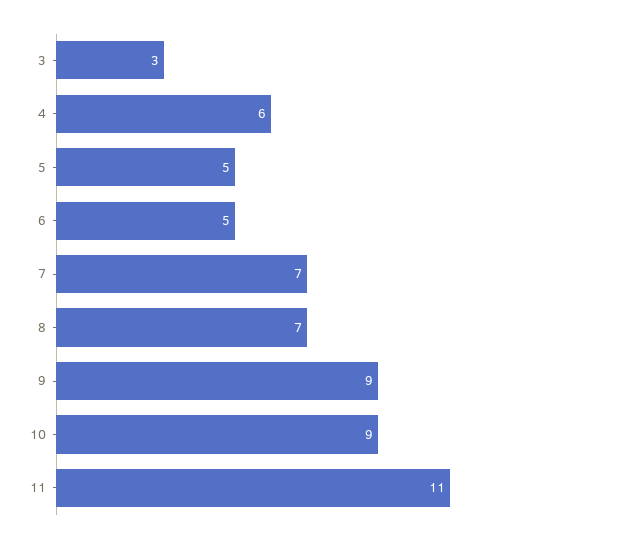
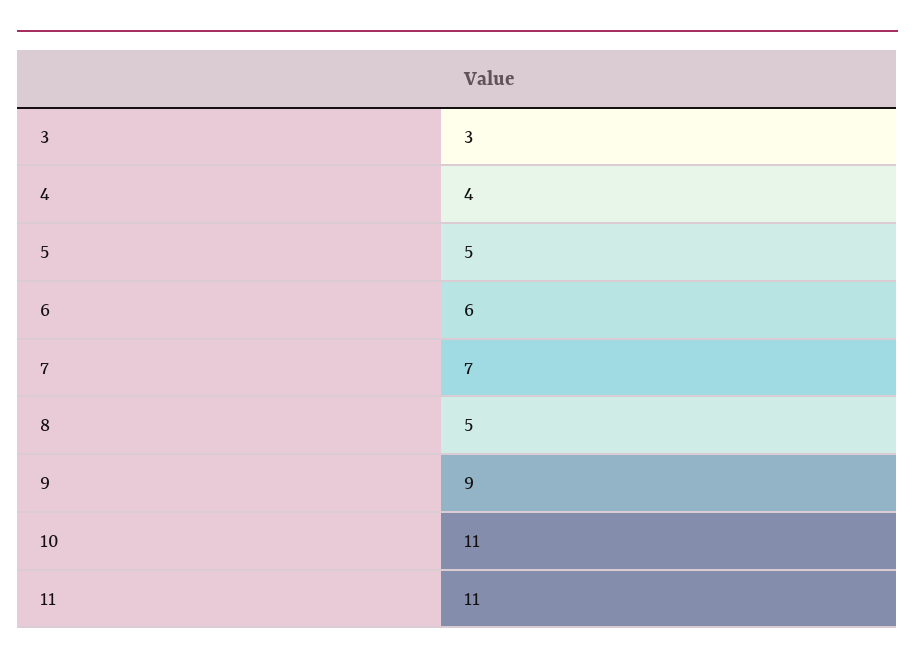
  {
    "3": 3,
-   "4": 6,
+   "4": 4,
    "5": 5,
-   "6": 5,
+   "6": 6,
    "7": 7,
-   "8": 7,
+   "8": 5,
    "9": 9,
-   "10": 9,
+   "10": 11,
    "11": 11
  }

